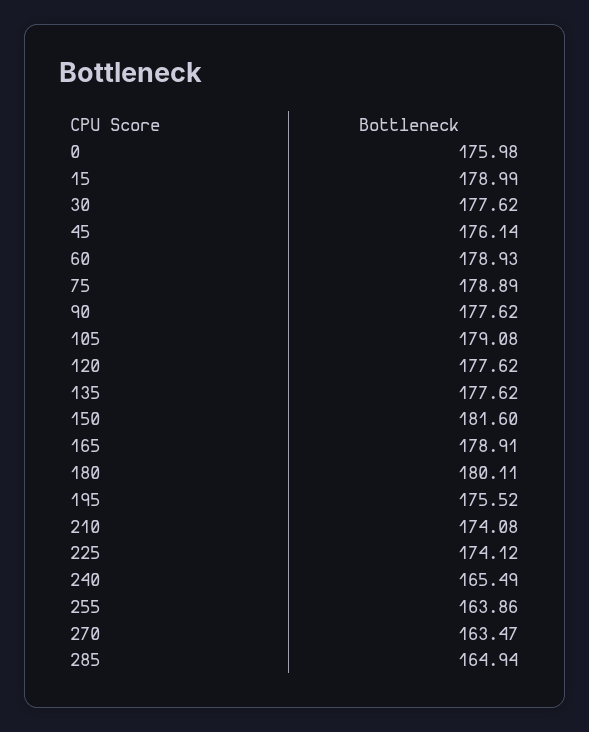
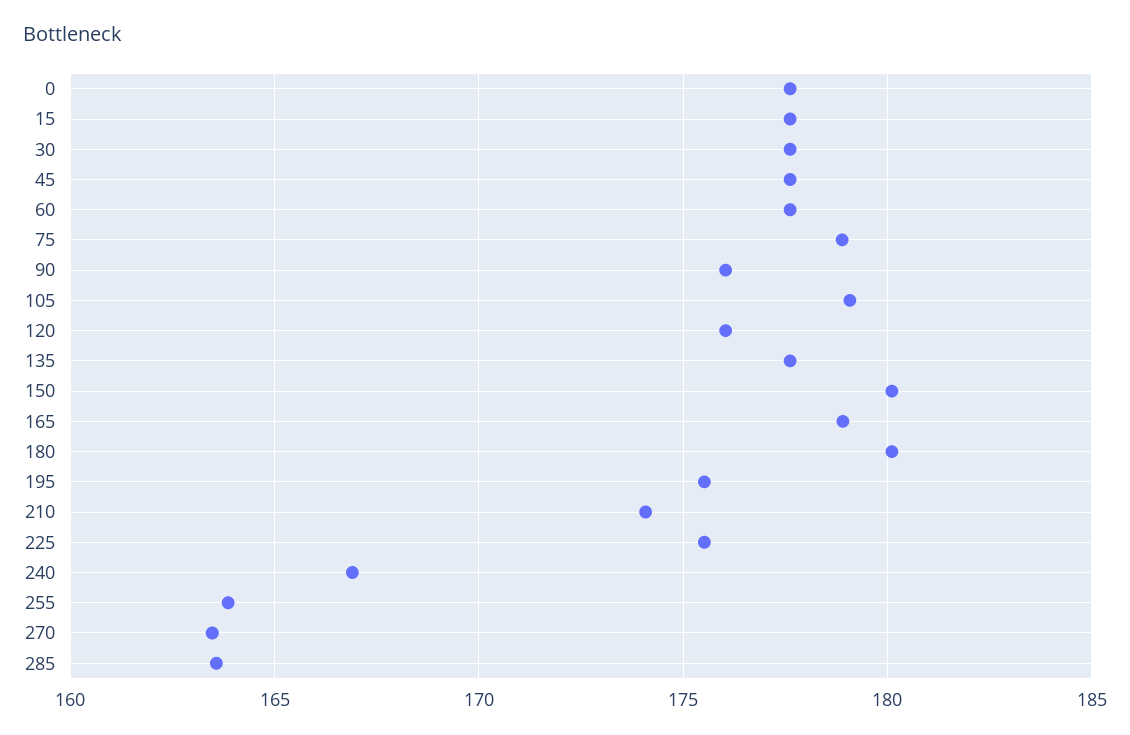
  {
-   "0": 175.98,
+   "0": 177.5,
-   "15": 178.99,
+   "15": 177.5,
    "30": 177.62,
-   "45": 176.14,
+   "45": 177.5,
-   "60": 178.93,
+   "60": 177.5,
    "75": 178.89,
-   "90": 177.62,
+   "90": 176,
    "105": 179.08,
-   "120": 177.62,
+   "120": 176,
    "135": 177.62,
-   "150": 181.6,
+   "150": 180,
    "165": 178.91,
    "180": 180.11,
    "195": 175.52,
    "210": 174.08,
-   "225": 174.12,
+   "225": 175.5,
-   "240": 165.49,
+   "240": 167,
    "255": 163.86,
    "270": 163.47,
-   "285": 164.94
+   "285": 163.5
  }

